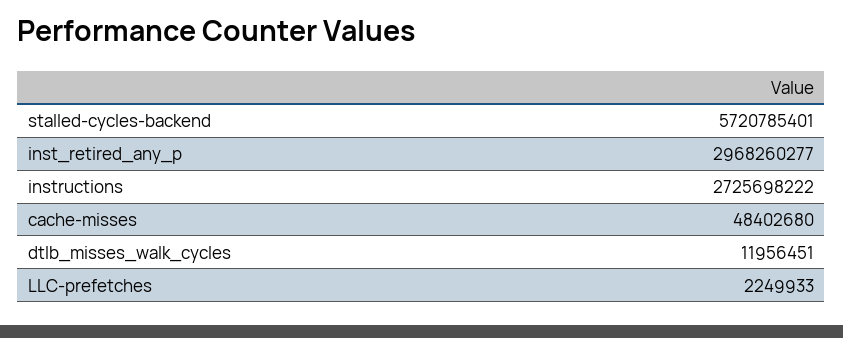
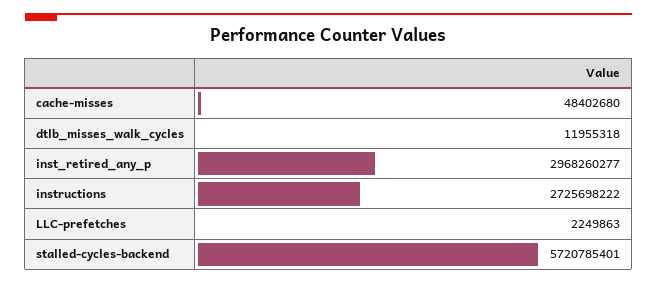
  {
    "stalled-cycles-backend": 5720785401,
    "inst_retired_any_p": 2968260277,
    "instructions": 2725698222,
    "cache-misses": 48402680,
-   "dtlb_misses_walk_cycles": 11956451,
+   "dtlb_misses_walk_cycles": 11955318,
-   "LLC-prefetches": 2249933
+   "LLC-prefetches": 2249863
  }

